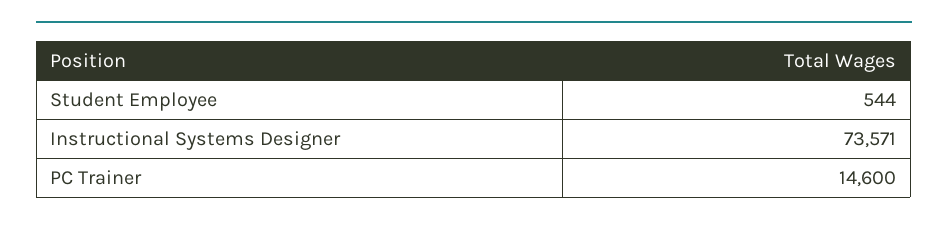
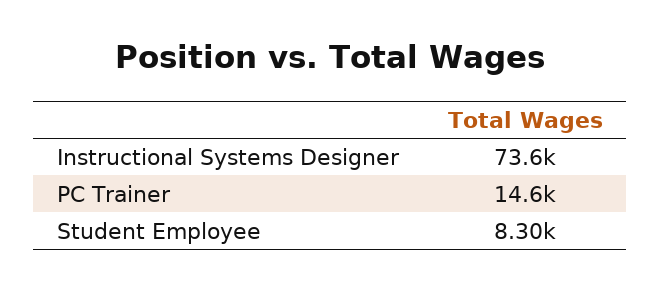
  {
-   "Student Employee": 544,
+   "Student Employee": 8300,
    "Instructional Systems Designer": 73571,
    "PC Trainer": 14600
  }

